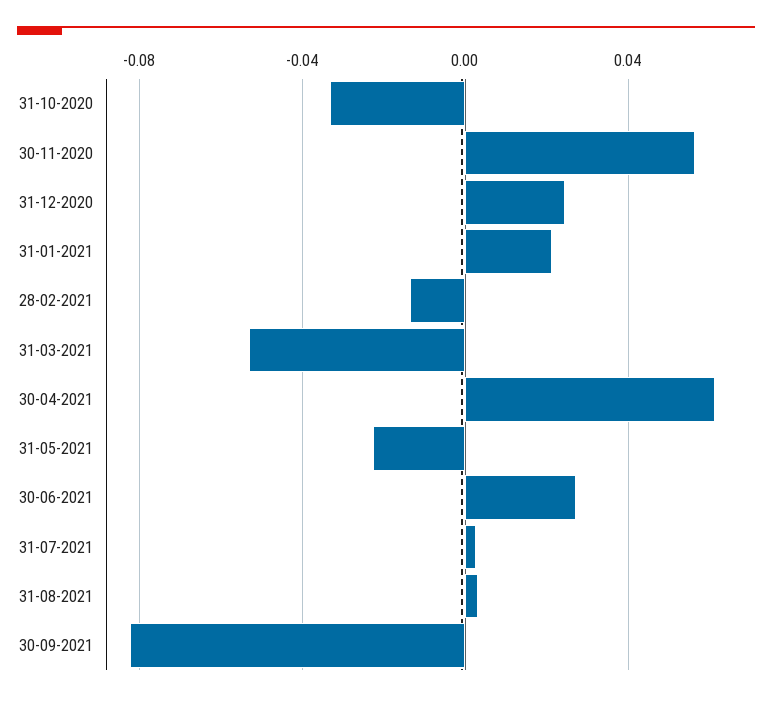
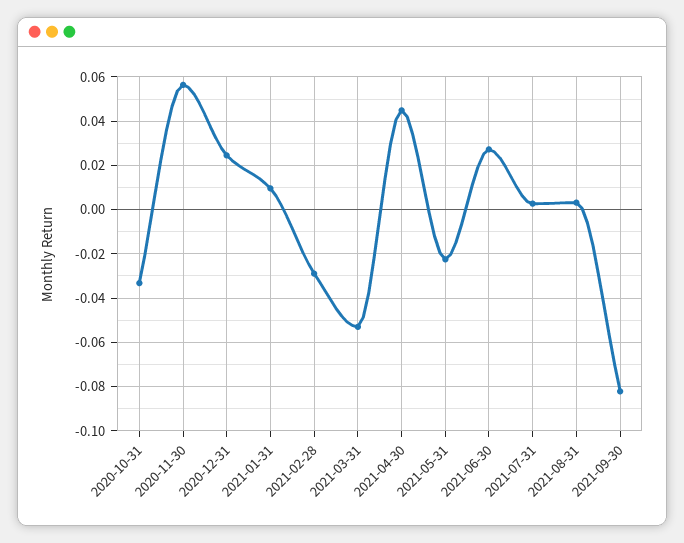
  {
    "31-10-2020": -0.035,
    "30-11-2020": 0.055,
    "31-12-2020": 0.025,
-   "31-01-2021": 0.02,
+   "31-01-2021": 0.01,
-   "28-02-2021": -0.015,
+   "28-02-2021": -0.03,
    "31-03-2021": -0.055,
-   "30-04-2021": 0.06,
+   "30-04-2021": 0.045,
    "31-05-2021": -0.025,
    "30-06-2021": 0.025,
    "31-07-2021": 0.005,
    "31-08-2021": 0.005,
    "30-09-2021": -0.08
  }

